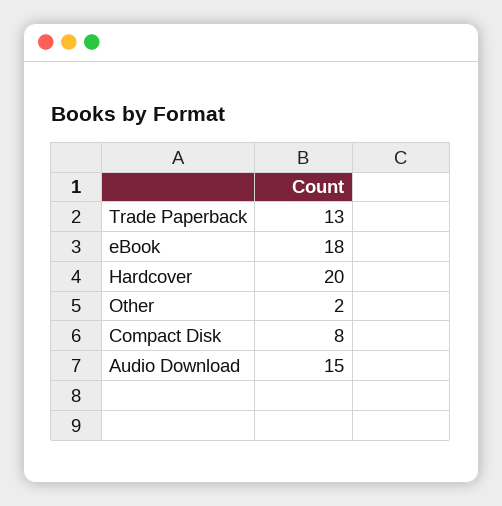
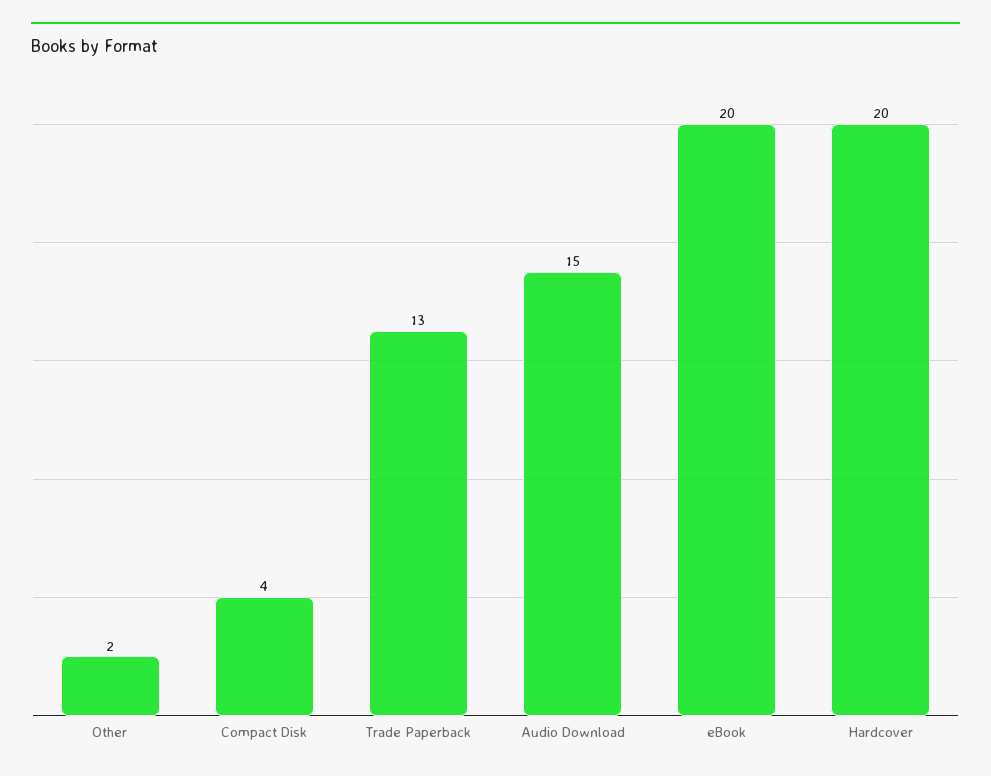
  {
    "Trade Paperback": 13,
-   "eBook": 18,
+   "eBook": 20,
    "Hardcover": 20,
    "Other": 2,
-   "Compact Disk": 8,
+   "Compact Disk": 4,
    "Audio Download": 15
  }

